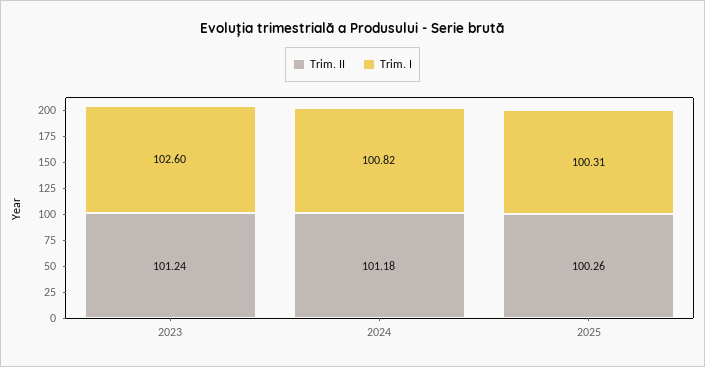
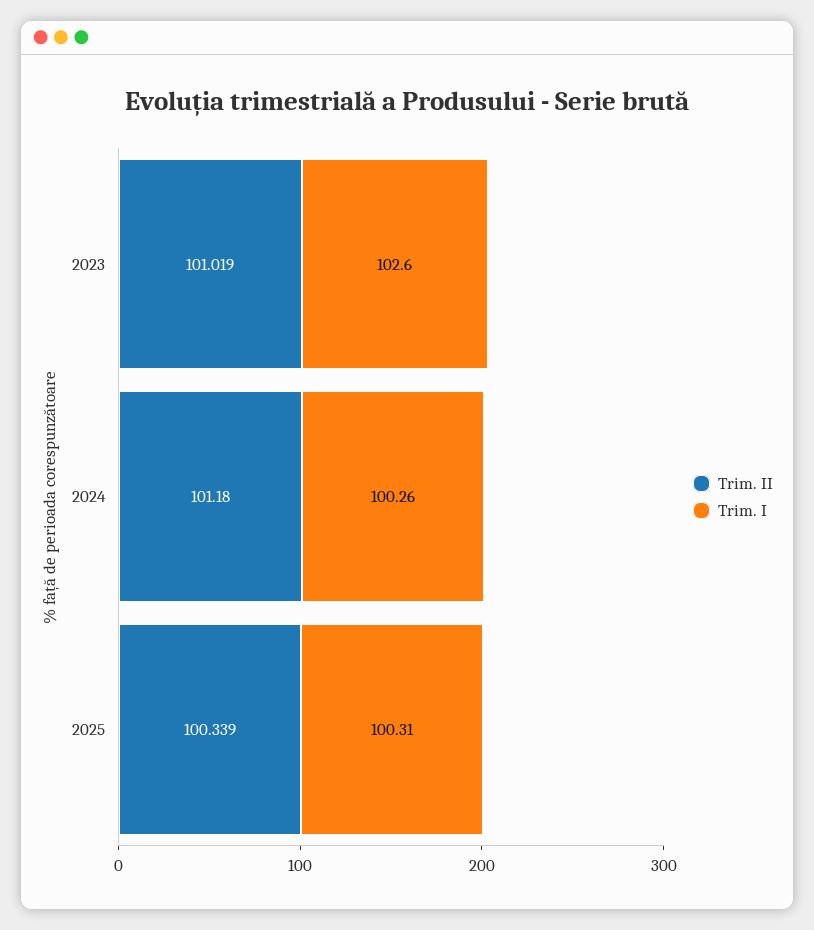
  {
    "Trim. II": {
-     "2023": 101.24,
+     "2023": 101.019,
      "2024": 101.18,
-     "2025": 100.26
+     "2025": 100.339
    },
    "Trim. I": {
      "2023": 102.6,
-     "2024": 100.82,
+     "2024": 100.26,
      "2025": 100.31
    }
  }

